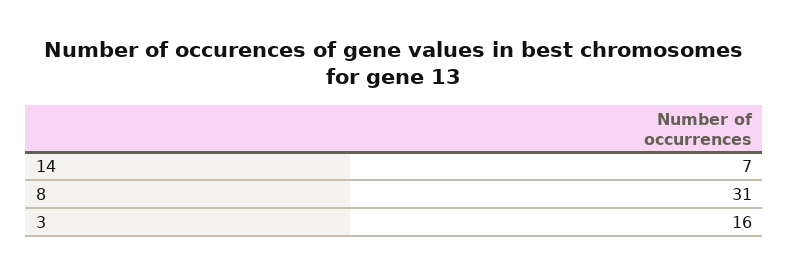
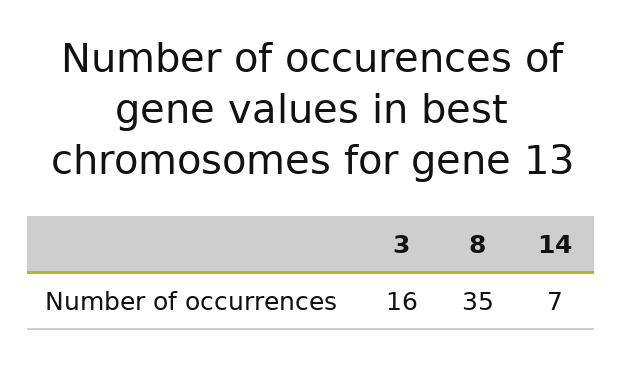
  {
    "14": 7,
-   "8": 31,
+   "8": 35,
    "3": 16
  }

